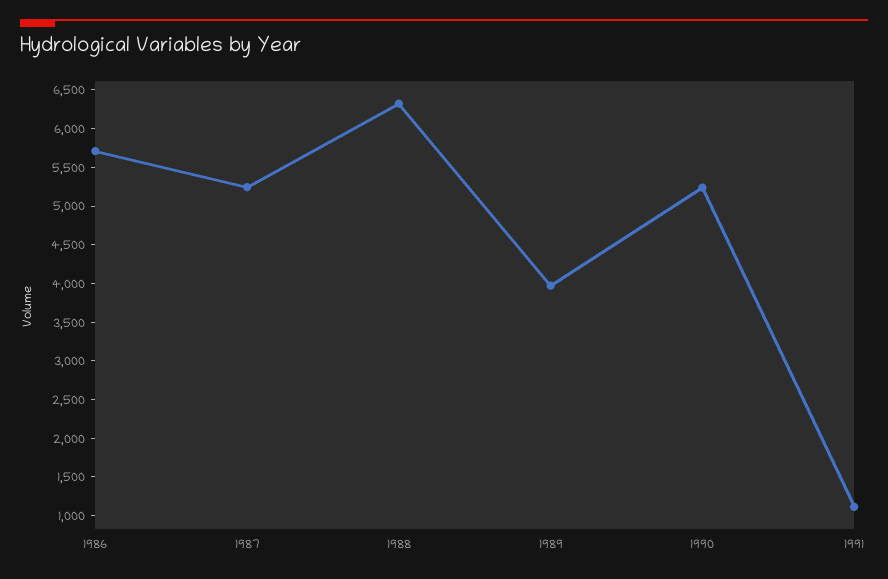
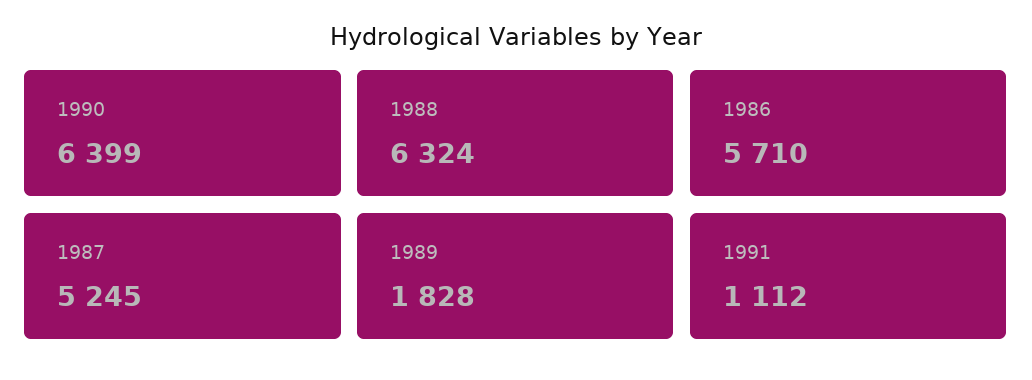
  {
    "1986": 5710,
    "1987": 5245,
    "1988": 6324,
-   "1989": 4000,
+   "1989": 1828,
-   "1990": 5250,
+   "1990": 6399,
    "1991": 1112
  }

